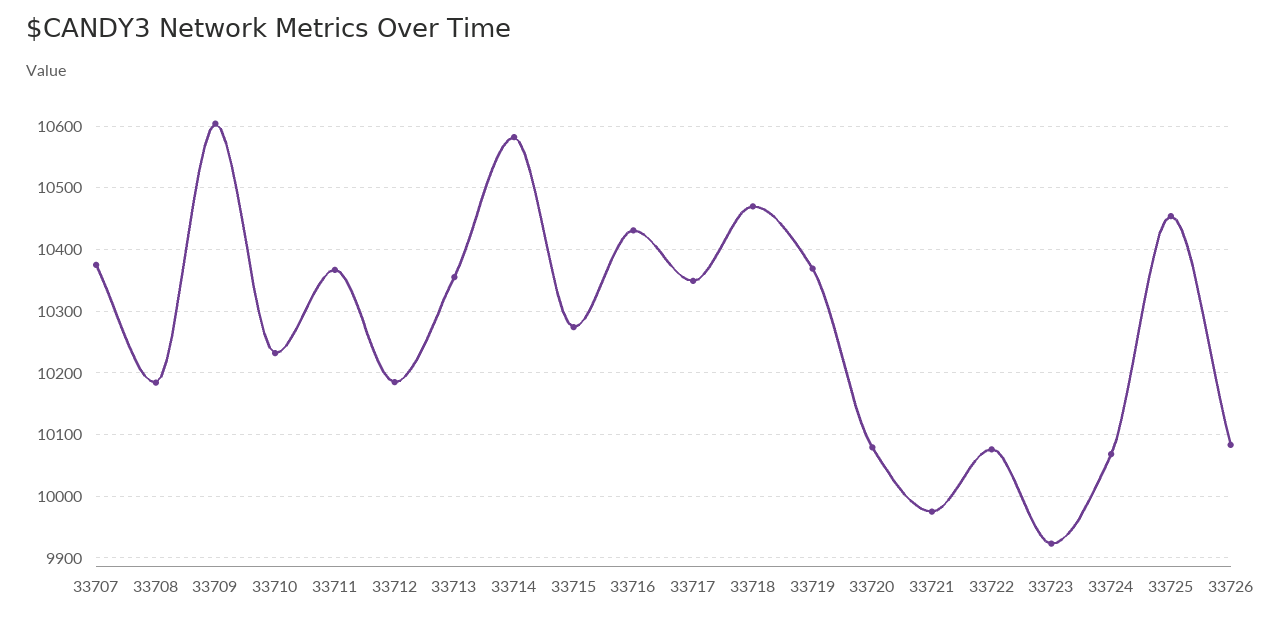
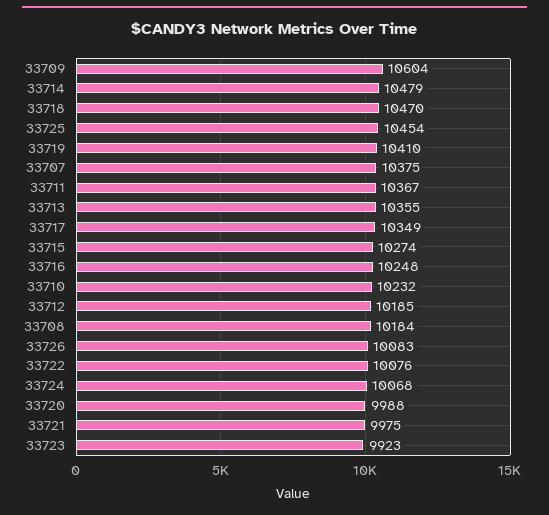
  {
    "33707": 10375,
    "33708": 10184,
    "33709": 10604,
    "33710": 10232,
    "33711": 10367,
    "33712": 10185,
    "33713": 10355,
-   "33714": 10580,
+   "33714": 10479,
    "33715": 10274,
-   "33716": 10430,
+   "33716": 10248,
    "33717": 10349,
    "33718": 10470,
-   "33719": 10370,
+   "33719": 10410,
-   "33720": 10080,
+   "33720": 9988,
    "33721": 9975,
    "33722": 10076,
    "33723": 9923,
    "33724": 10068,
    "33725": 10454,
    "33726": 10083
  }

